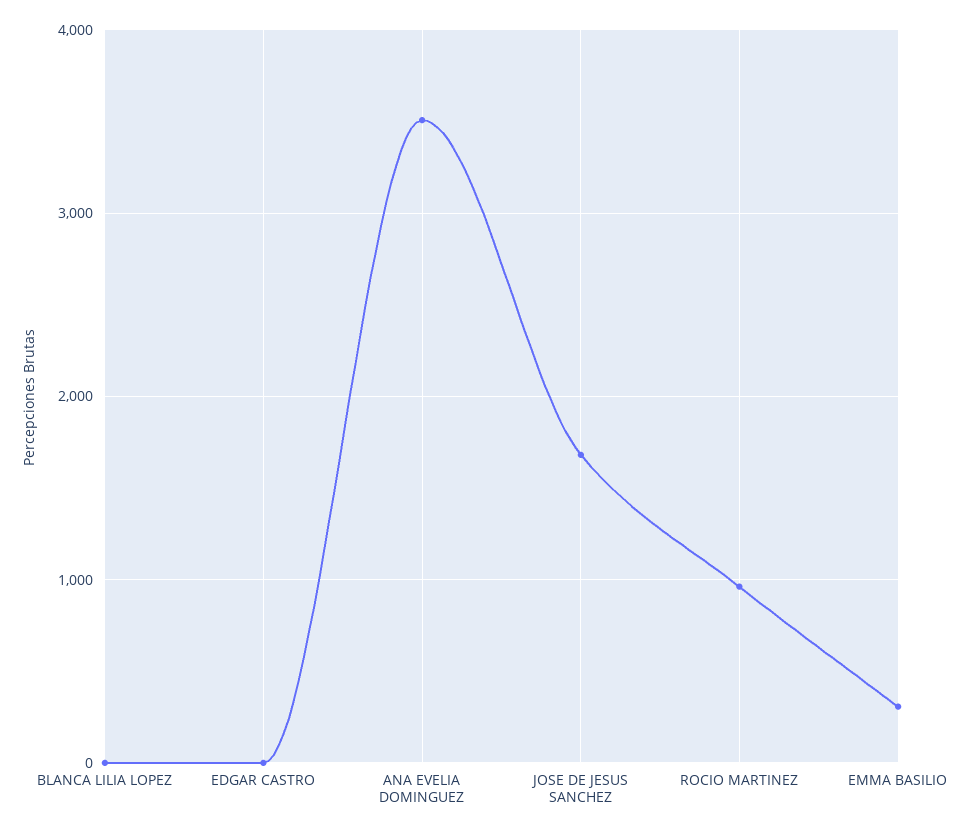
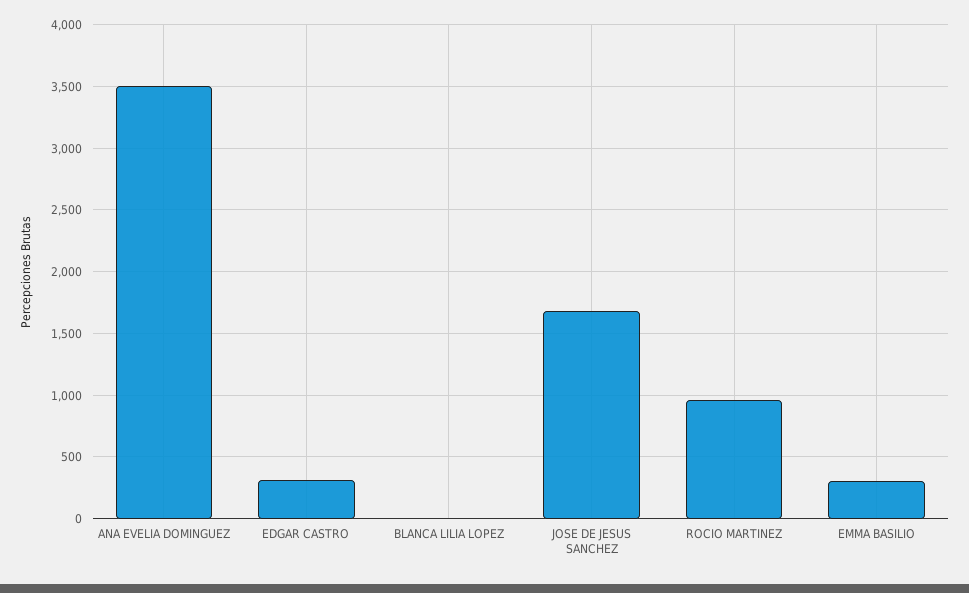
  {
    "BLANCA LILIA LOPEZ": 0,
-   "EDGAR CASTRO": 0,
+   "EDGAR CASTRO": 300,
    "ANA EVELIA DOMINGUEZ": 3500,
    "JOSE DE JESUS SANCHEZ": 1700,
    "ROCIO MARTINEZ": 950,
    "EMMA BASILIO": 300
  }

